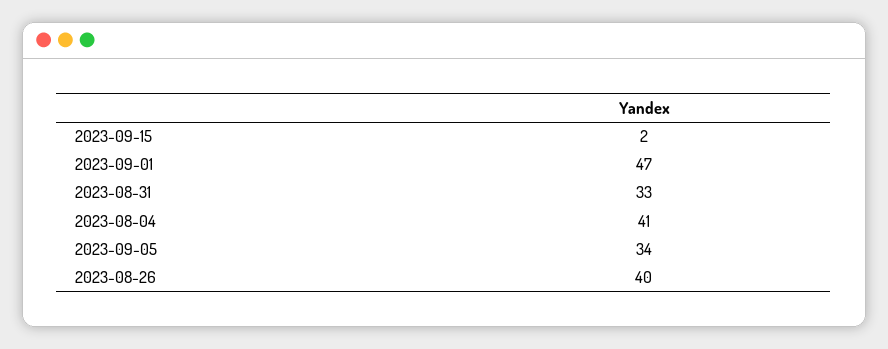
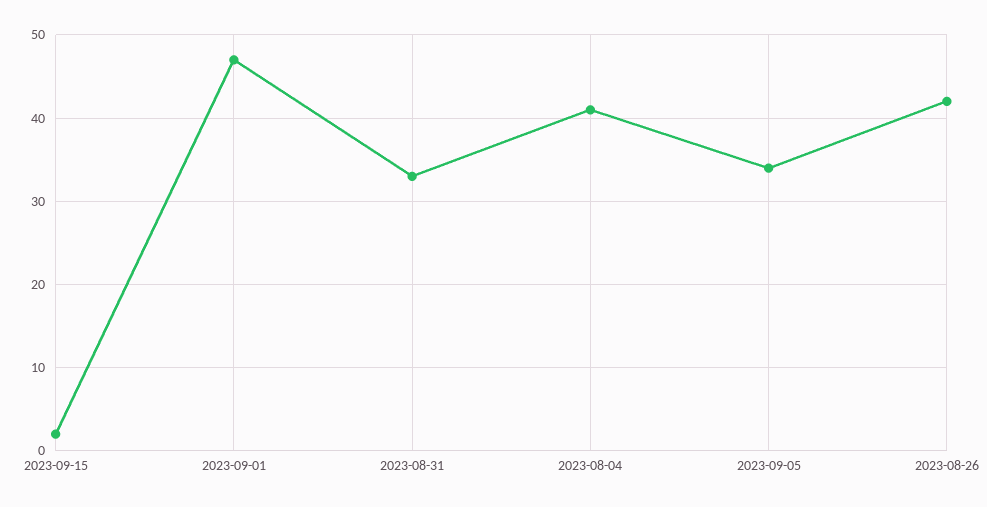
  {
    "2023-09-15": 2,
    "2023-09-01": 47,
    "2023-08-31": 33,
    "2023-08-04": 41,
    "2023-09-05": 34,
-   "2023-08-26": 40
+   "2023-08-26": 42
  }

